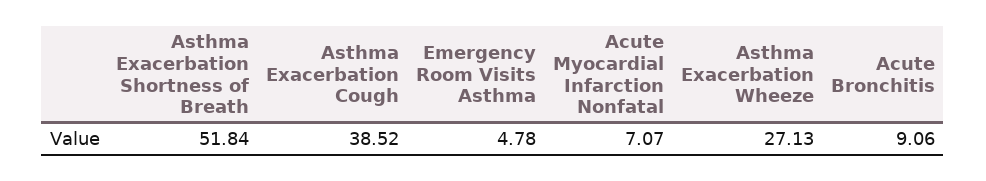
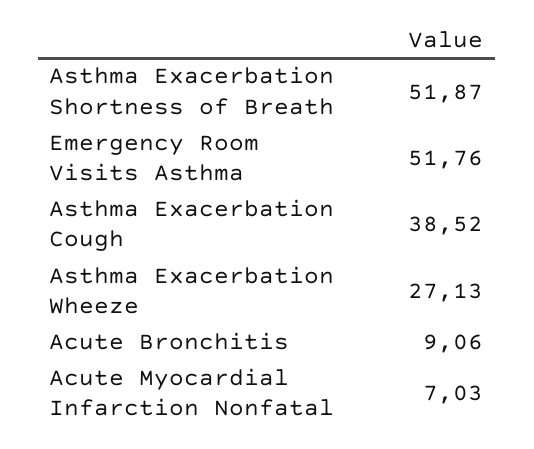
  {
-   "Asthma Exacerbation Shortness of Breath": 51.84,
+   "Asthma Exacerbation Shortness of Breath": 51.87,
    "Asthma Exacerbation Cough": 38.52,
-   "Emergency Room Visits Asthma": 4.78,
+   "Emergency Room Visits Asthma": 51.76,
-   "Acute Myocardial Infarction Nonfatal": 7.07,
+   "Acute Myocardial Infarction Nonfatal": 7.03,
    "Asthma Exacerbation Wheeze": 27.13,
    "Acute Bronchitis": 9.06
  }

